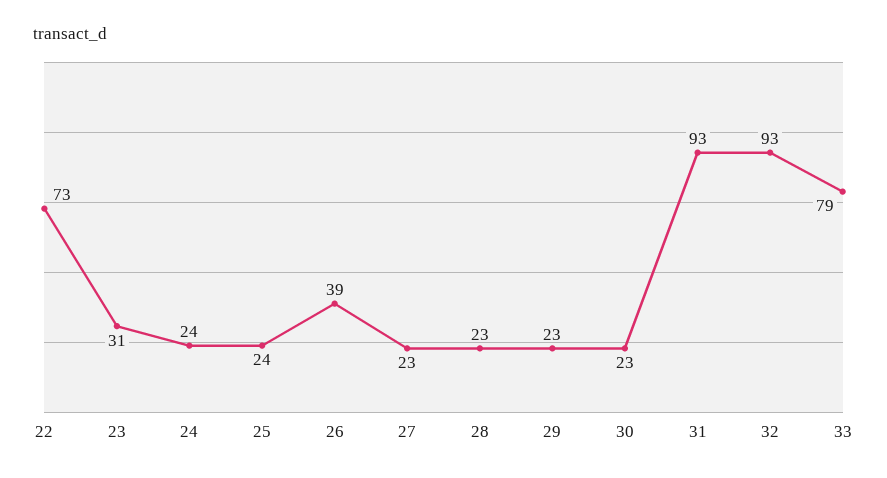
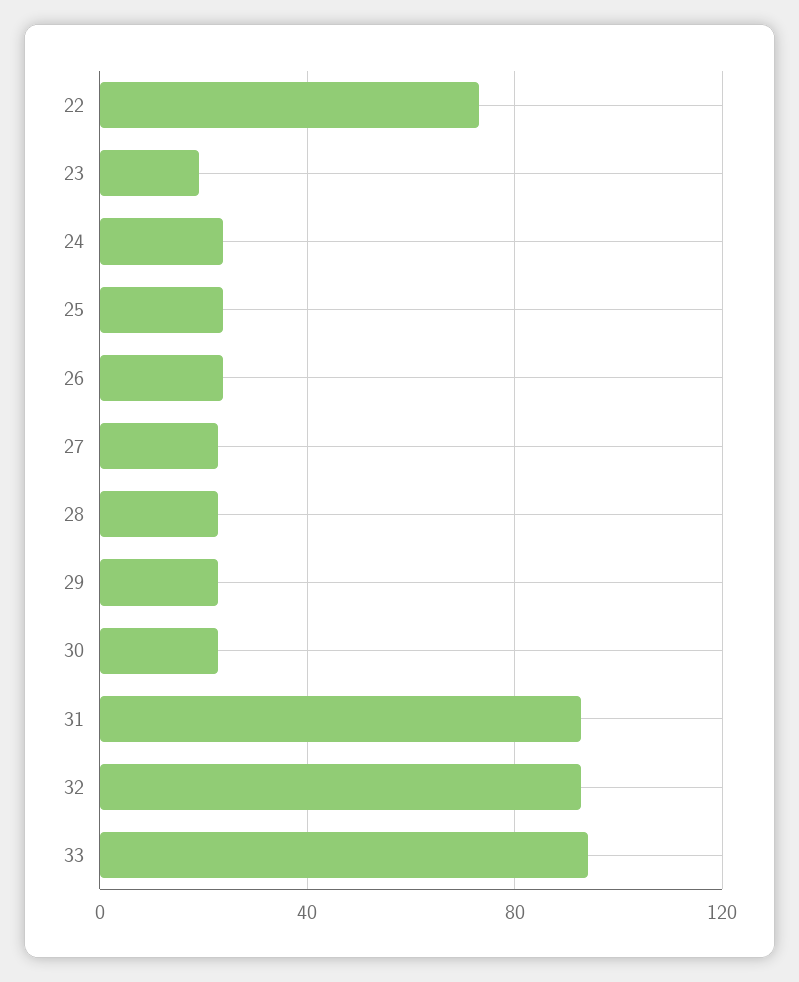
  {
    "22": 73,
-   "23": 31,
+   "23": 20,
    "24": 24,
    "25": 24,
-   "26": 39,
+   "26": 25,
    "27": 23,
    "28": 23,
    "29": 23,
    "30": 23,
    "31": 93,
    "32": 93,
-   "33": 79
+   "33": 95
  }

